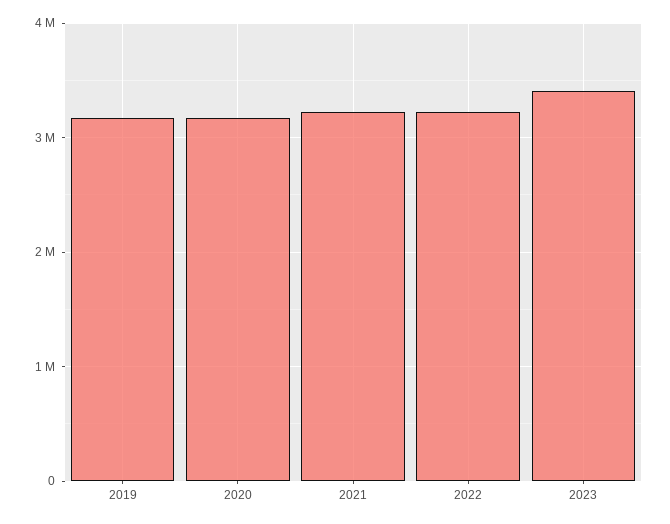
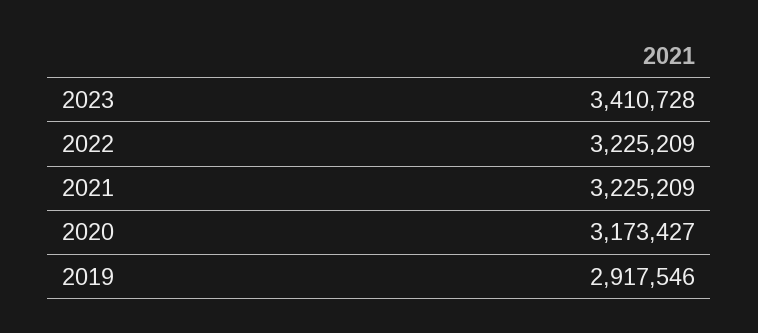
  {
-   "2019": 3200000,
+   "2019": 2917546,
    "2020": 3173427,
    "2021": 3225209,
    "2022": 3225209,
    "2023": 3410728
  }

